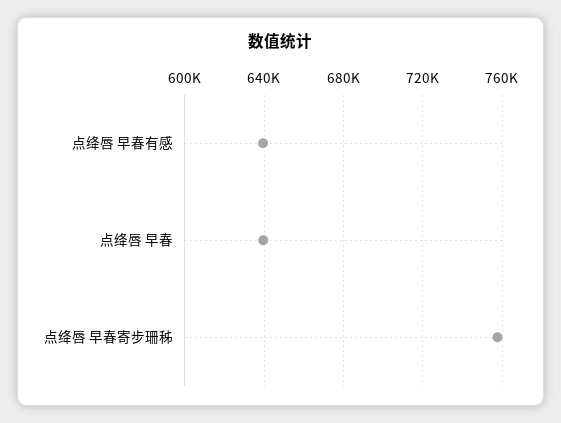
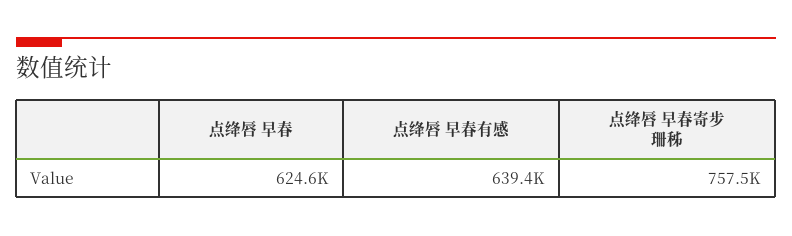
  {
    "点绛唇 早春有感": 639400,
-   "点绛唇 早春": 640000,
+   "点绛唇 早春": 624600,
    "点绛唇 早春寄步珊秭": 757500
  }

